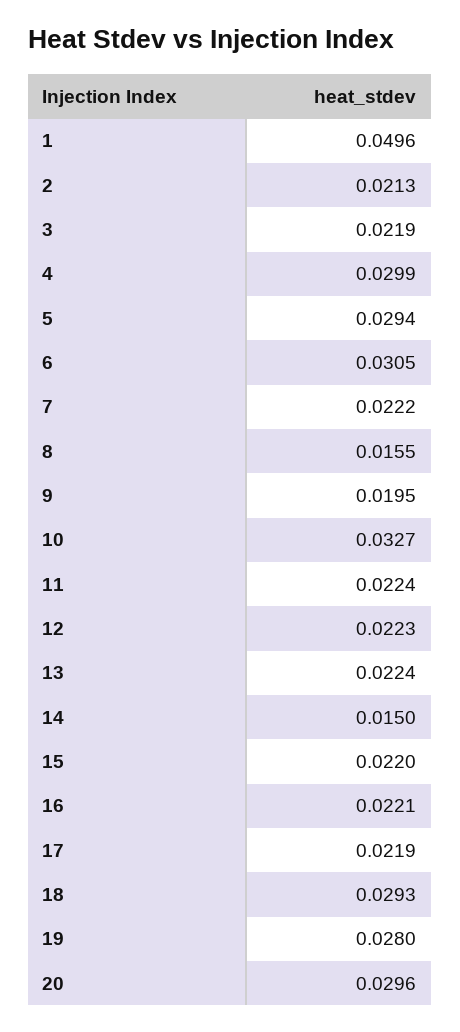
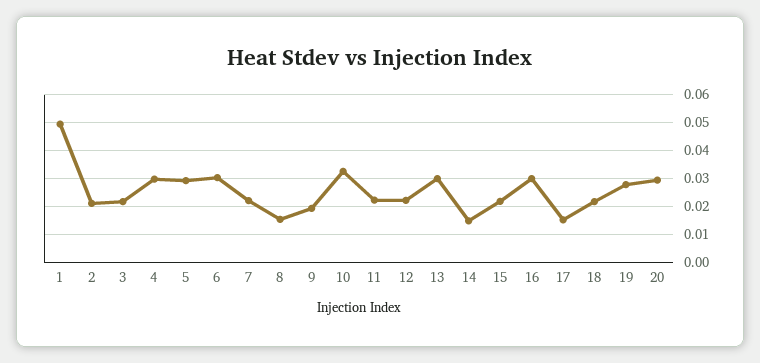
  {
    "1": 0.0496,
    "2": 0.0213,
    "3": 0.0219,
    "4": 0.0299,
    "5": 0.0294,
    "6": 0.0305,
    "7": 0.0222,
    "8": 0.0155,
    "9": 0.0195,
    "10": 0.0327,
    "11": 0.0224,
    "12": 0.0223,
-   "13": 0.0224,
+   "13": 0.03,
    "14": 0.015,
    "15": 0.022,
-   "16": 0.0221,
+   "16": 0.03,
-   "17": 0.0219,
+   "17": 0.015,
-   "18": 0.0293,
+   "18": 0.0225,
    "19": 0.028,
    "20": 0.0296
  }

